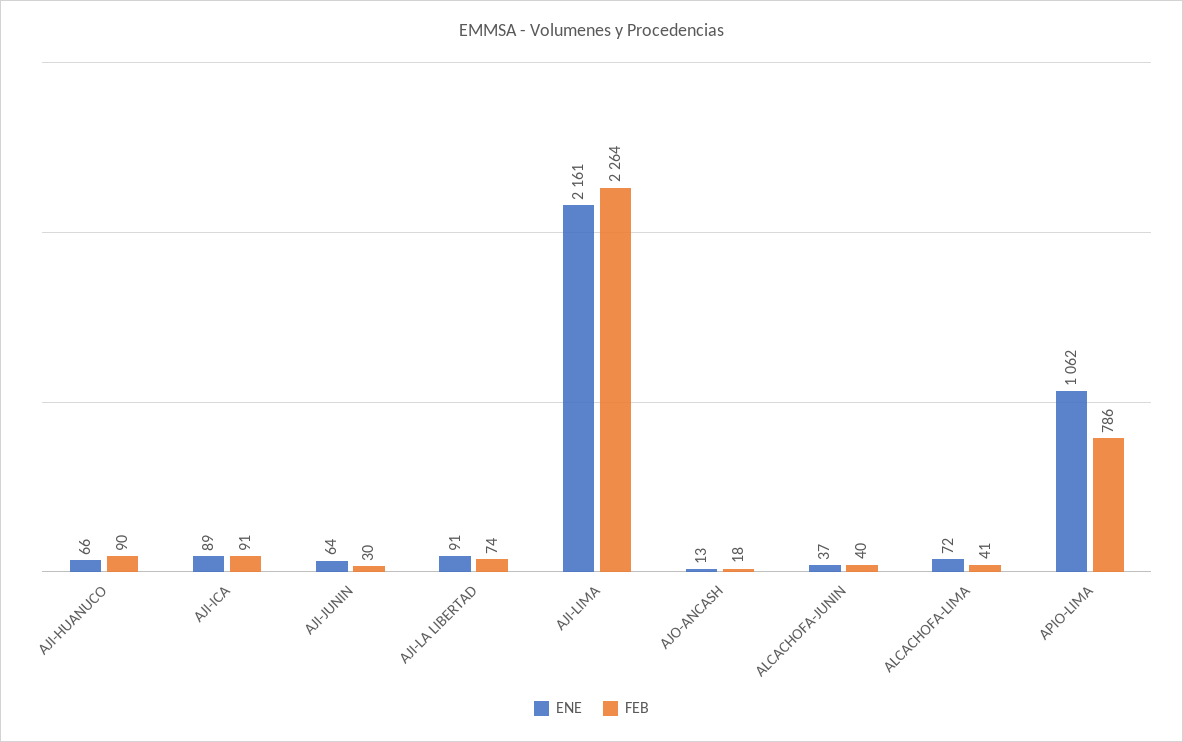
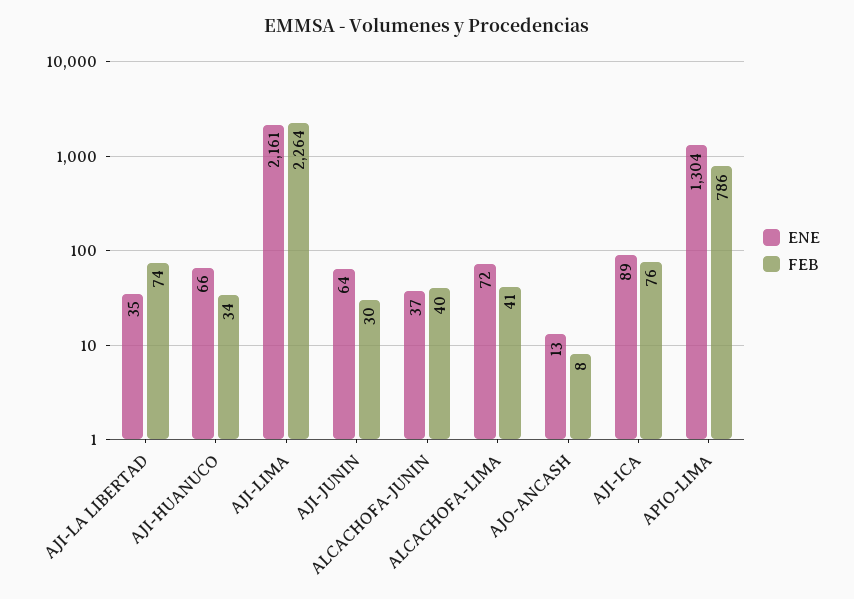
  {
    "ENE": {
      "AJI-HUANUCO": 66,
      "AJI-ICA": 89,
      "AJI-JUNIN": 64,
-     "AJI-LA LIBERTAD": 91,
+     "AJI-LA LIBERTAD": 35,
      "AJI-LIMA": 2161,
      "AJO-ANCASH": 13,
      "ALCACHOFA-JUNIN": 37,
      "ALCACHOFA-LIMA": 72,
-     "APIO-LIMA": 1062
+     "APIO-LIMA": 1304
    },
    "FEB": {
-     "AJI-HUANUCO": 90,
+     "AJI-HUANUCO": 34,
-     "AJI-ICA": 91,
+     "AJI-ICA": 76,
      "AJI-JUNIN": 30,
      "AJI-LA LIBERTAD": 74,
      "AJI-LIMA": 2264,
-     "AJO-ANCASH": 18,
+     "AJO-ANCASH": 8,
      "ALCACHOFA-JUNIN": 40,
      "ALCACHOFA-LIMA": 41,
      "APIO-LIMA": 786
    }
  }

